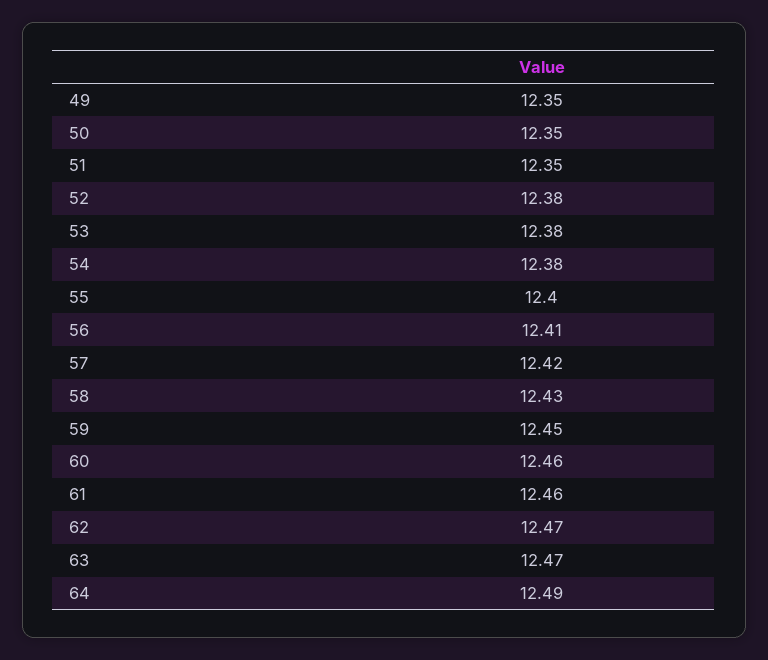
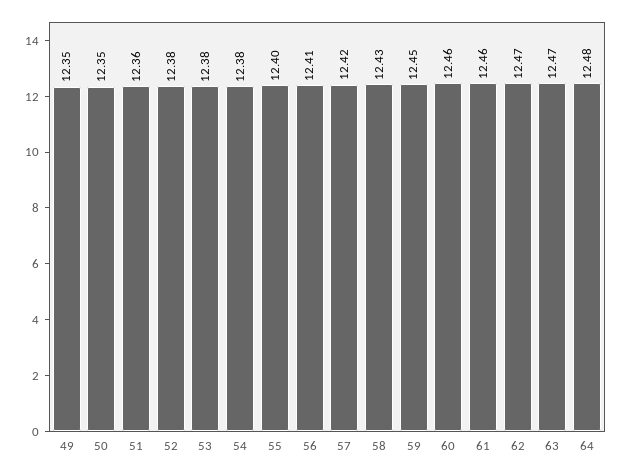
  {
    "49": 12.35,
    "50": 12.35,
-   "51": 12.35,
+   "51": 12.36,
    "52": 12.38,
    "53": 12.38,
    "54": 12.38,
    "55": 12.4,
    "56": 12.41,
    "57": 12.42,
    "58": 12.43,
    "59": 12.45,
    "60": 12.46,
    "61": 12.46,
    "62": 12.47,
    "63": 12.47,
-   "64": 12.49
+   "64": 12.48
  }

